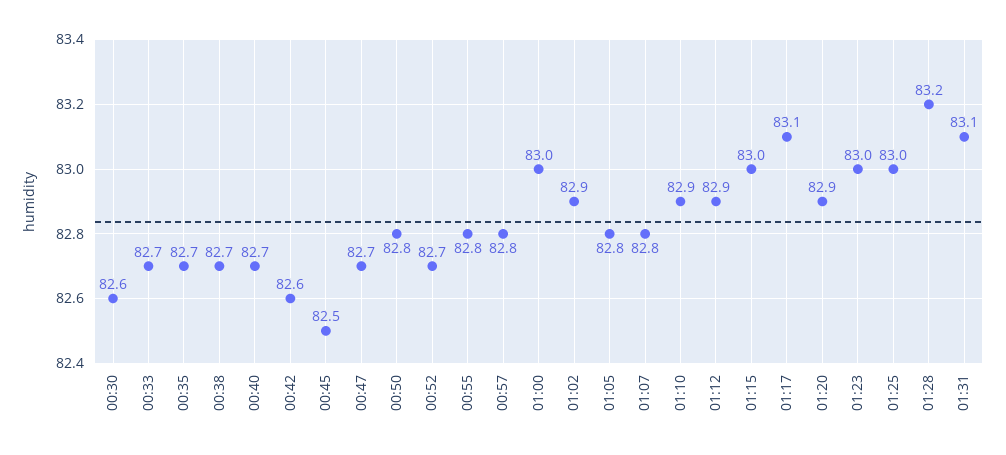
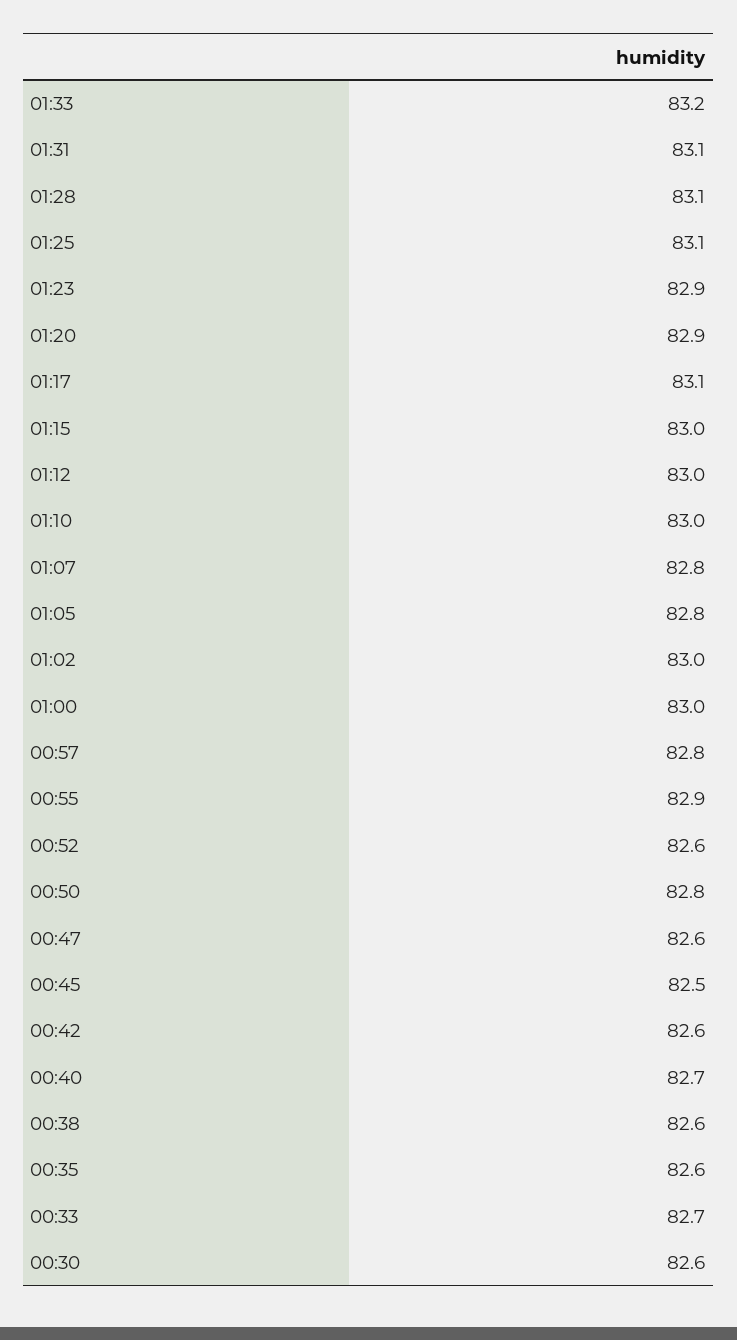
  {
    "00:30": 82.6,
    "00:33": 82.7,
-   "00:35": 82.7,
+   "00:35": 82.6,
-   "00:38": 82.7,
+   "00:38": 82.6,
    "00:40": 82.7,
    "00:42": 82.6,
    "00:45": 82.5,
-   "00:47": 82.7,
+   "00:47": 82.6,
    "00:50": 82.8,
-   "00:52": 82.7,
+   "00:52": 82.6,
-   "00:55": 82.8,
+   "00:55": 82.9,
    "00:57": 82.8,
    "01:00": 83,
-   "01:02": 82.9,
+   "01:02": 83,
    "01:05": 82.8,
    "01:07": 82.8,
-   "01:10": 82.9,
+   "01:10": 83,
-   "01:12": 82.9,
+   "01:12": 83,
    "01:15": 83,
    "01:17": 83.1,
    "01:20": 82.9,
-   "01:23": 83,
+   "01:23": 82.9,
-   "01:25": 83,
+   "01:25": 83.1,
-   "01:28": 83.2,
+   "01:28": 83.1,
-   "01:31": 83.1
+   "01:31": 83.1,
+   "01:33": 83.2
  }

